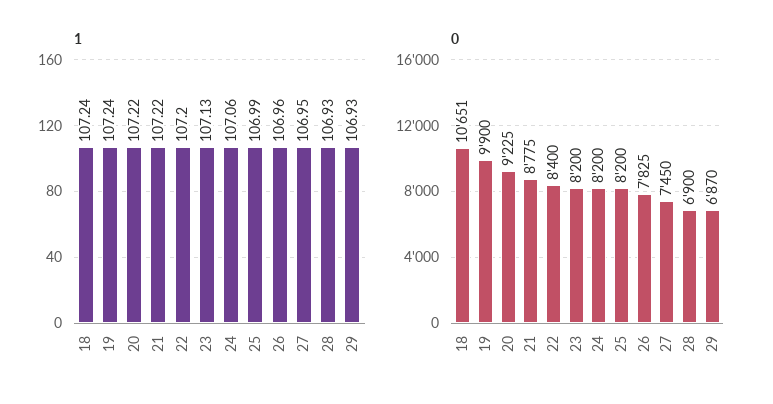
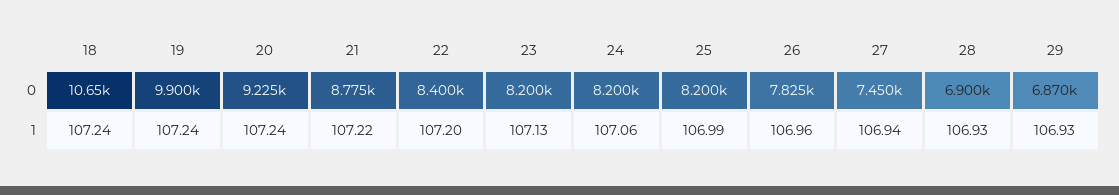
  {
    "1": {
      "18": 107.24,
      "19": 107.24,
-     "20": 107.22,
+     "20": 107.24,
      "21": 107.22,
      "22": 107.2,
      "23": 107.13,
      "24": 107.06,
      "25": 106.99,
      "26": 106.96,
-     "27": 106.95,
+     "27": 106.94,
      "28": 106.93,
      "29": 106.93
    },
    "0": {
      "18": 10651,
      "19": 9900,
      "20": 9225,
      "21": 8775,
      "22": 8400,
      "23": 8200,
      "24": 8200,
      "25": 8200,
      "26": 7825,
      "27": 7450,
      "28": 6900,
      "29": 6870
    }
  }

